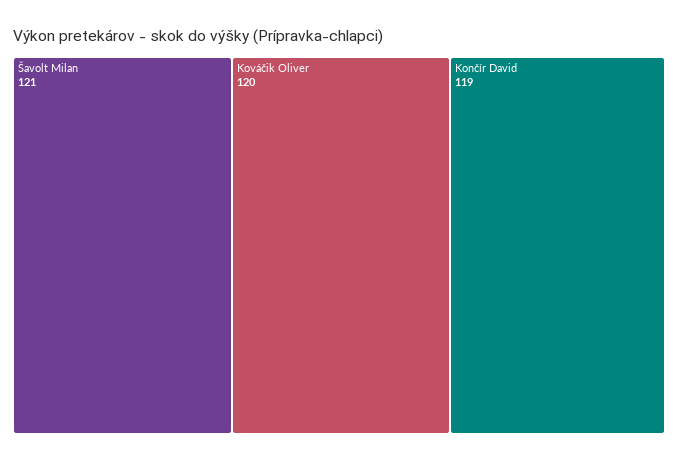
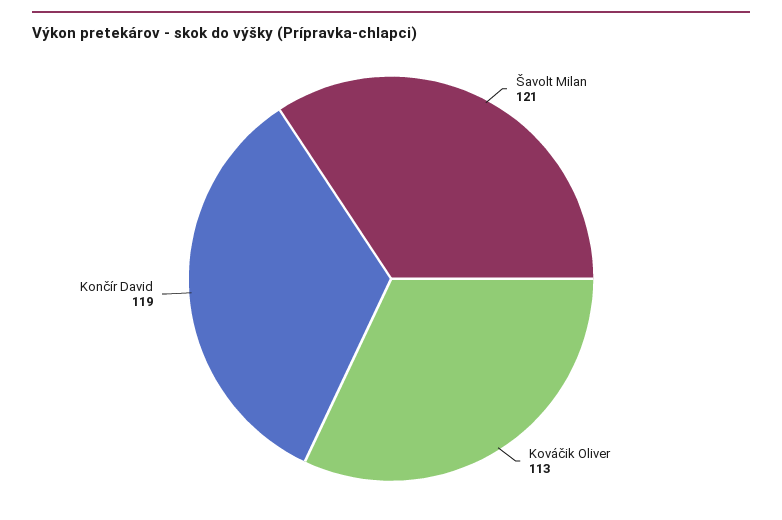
  {
    "Šavolt Milan": 121,
-   "Kováčik Oliver": 120,
+   "Kováčik Oliver": 113,
    "Končír David": 119
  }

